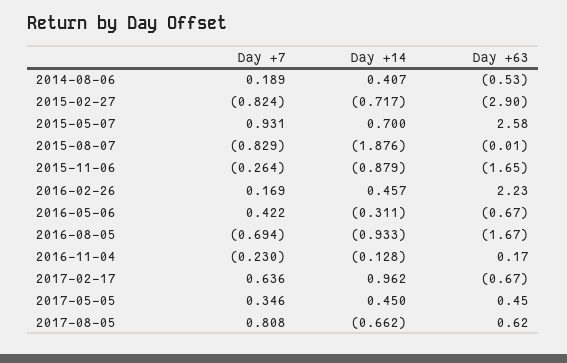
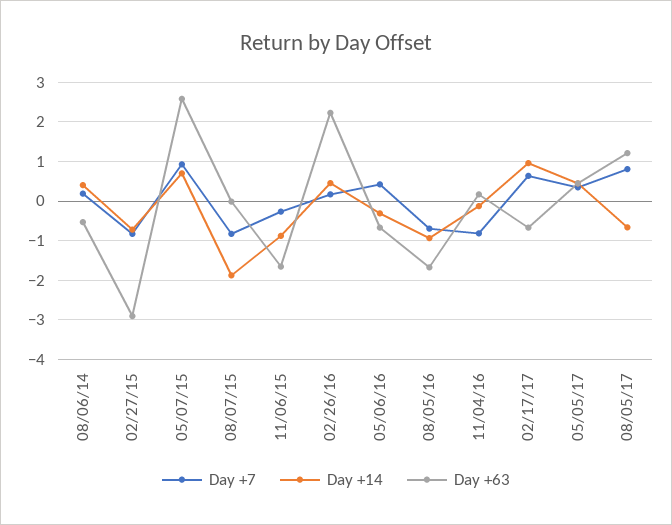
  {
    "Day +7": {
      "2014-08-06": 0.189,
      "2015-02-27": -0.824,
      "2015-05-07": 0.931,
      "2015-08-07": -0.829,
      "2015-11-06": -0.264,
      "2016-02-26": 0.169,
      "2016-05-06": 0.422,
      "2016-08-05": -0.694,
-     "2016-11-04": -0.23,
+     "2016-11-04": -0.8,
      "2017-02-17": 0.636,
      "2017-05-05": 0.346,
      "2017-08-05": 0.808
    },
    "Day +14": {
      "2014-08-06": 0.407,
      "2015-02-27": -0.717,
      "2015-05-07": 0.7,
      "2015-08-07": -1.876,
      "2015-11-06": -0.879,
      "2016-02-26": 0.457,
      "2016-05-06": -0.311,
      "2016-08-05": -0.933,
      "2016-11-04": -0.128,
      "2017-02-17": 0.962,
      "2017-05-05": 0.45,
      "2017-08-05": -0.662
    },
    "Day +63": {
      "2014-08-06": -0.53,
      "2015-02-27": -2.9,
      "2015-05-07": 2.58,
      "2015-08-07": -0.01,
      "2015-11-06": -1.65,
      "2016-02-26": 2.23,
      "2016-05-06": -0.67,
      "2016-08-05": -1.67,
      "2016-11-04": 0.17,
      "2017-02-17": -0.67,
      "2017-05-05": 0.45,
-     "2017-08-05": 0.62
+     "2017-08-05": 1.2
    }
  }

